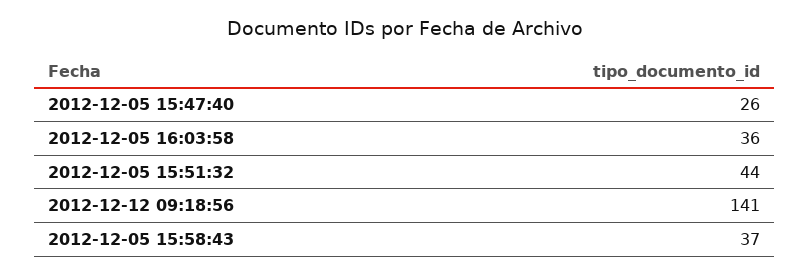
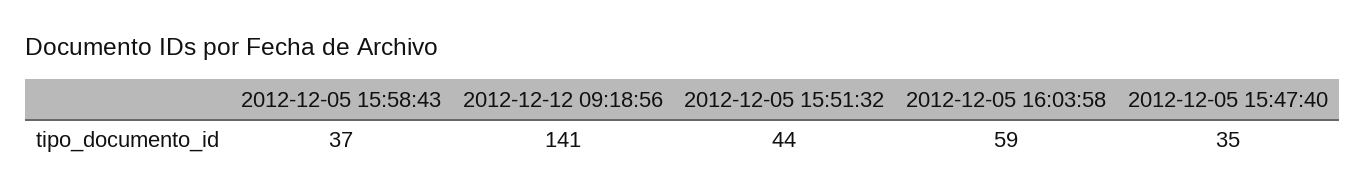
  {
-   "2012-12-05 15:47:40": 26,
+   "2012-12-05 15:47:40": 35,
-   "2012-12-05 16:03:58": 36,
+   "2012-12-05 16:03:58": 59,
    "2012-12-05 15:51:32": 44,
    "2012-12-12 09:18:56": 141,
    "2012-12-05 15:58:43": 37
  }

